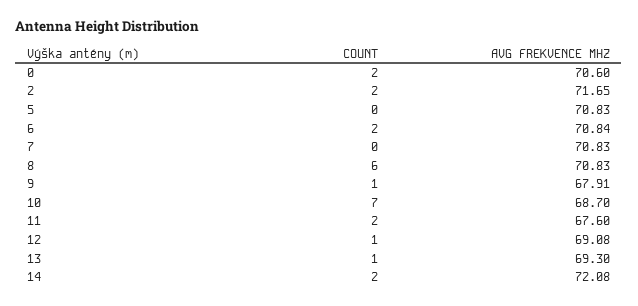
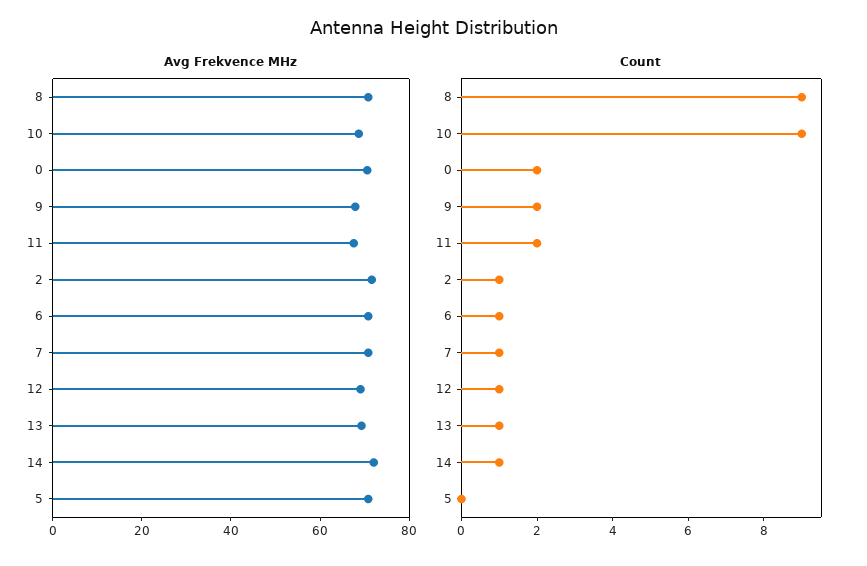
  {
    "COUNT": {
      "0": 2,
-     "2": 2,
+     "2": 1,
      "5": 0,
-     "6": 2,
+     "6": 1,
-     "7": 0,
+     "7": 1,
-     "8": 6,
+     "8": 9,
-     "9": 1,
+     "9": 2,
-     "10": 7,
+     "10": 9,
      "11": 2,
      "12": 1,
      "13": 1,
-     "14": 2
+     "14": 1
    },
    "AVG FREKVENCE MHZ": {
      "0": 70.6,
      "2": 71.65,
      "5": 70.83,
      "6": 70.84,
      "7": 70.83,
      "8": 70.83,
      "9": 67.91,
      "10": 68.7,
      "11": 67.6,
      "12": 69.08,
      "13": 69.3,
      "14": 72.08
    }
  }

